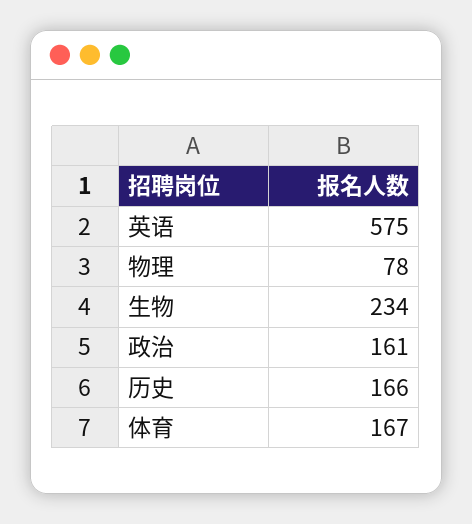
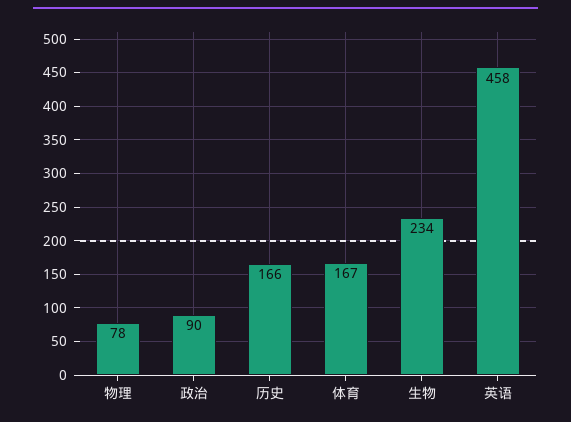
  {
-   "英语": 575,
+   "英语": 458,
    "物理": 78,
    "生物": 234,
-   "政治": 161,
+   "政治": 90,
    "历史": 166,
    "体育": 167
  }

